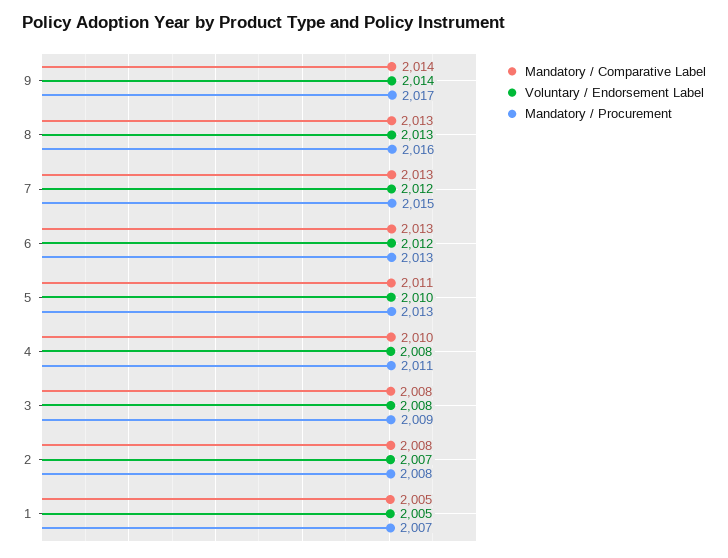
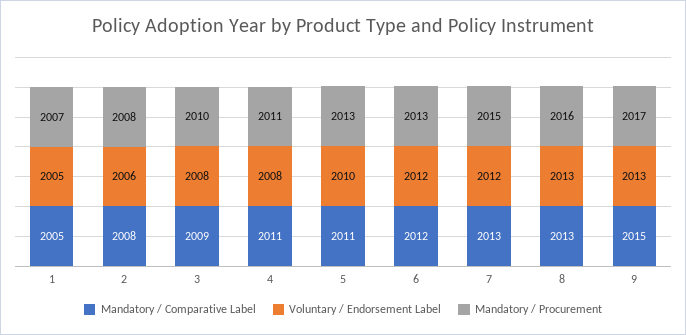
  {
    "Mandatory / Comparative Label": {
-     "9": 2014,
+     "9": 2015,
      "8": 2013,
      "7": 2013,
-     "6": 2013,
+     "6": 2012,
      "5": 2011,
-     "4": 2010,
+     "4": 2011,
-     "3": 2008,
+     "3": 2009,
      "2": 2008,
      "1": 2005
    },
    "Voluntary / Endorsement Label": {
-     "9": 2014,
+     "9": 2013,
      "8": 2013,
      "7": 2012,
      "6": 2012,
      "5": 2010,
      "4": 2008,
      "3": 2008,
-     "2": 2007,
+     "2": 2006,
      "1": 2005
    },
    "Mandatory / Procurement": {
      "9": 2017,
      "8": 2016,
      "7": 2015,
      "6": 2013,
      "5": 2013,
      "4": 2011,
-     "3": 2009,
+     "3": 2010,
      "2": 2008,
      "1": 2007
    }
  }

